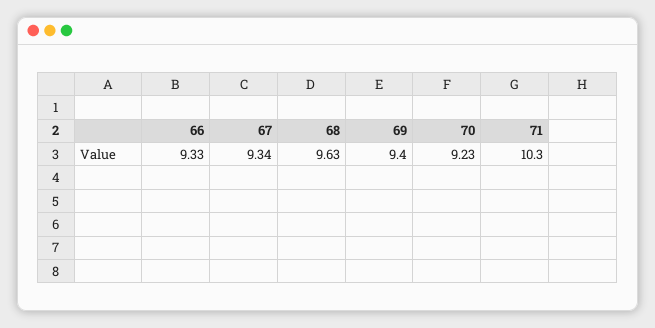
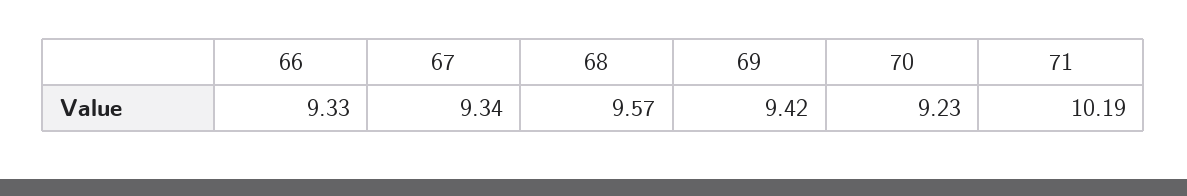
  {
    "66": 9.33,
    "67": 9.34,
-   "68": 9.63,
+   "68": 9.57,
-   "69": 9.4,
+   "69": 9.42,
    "70": 9.23,
-   "71": 10.3
+   "71": 10.19
  }

